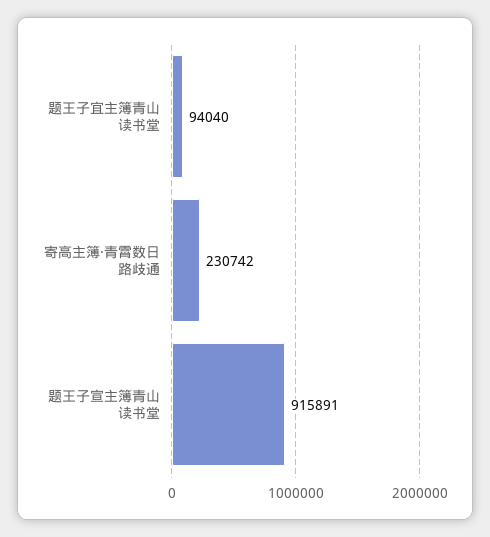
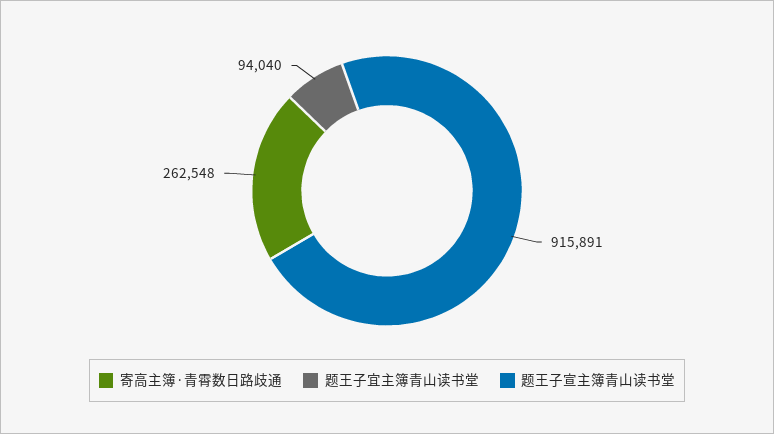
  {
    "题王子宜主簿青山读书堂": 94040,
-   "寄高主簿·青霄数日路歧通": 230742,
+   "寄高主簿·青霄数日路歧通": 262548,
    "题王子宣主簿青山读书堂": 915891
  }

